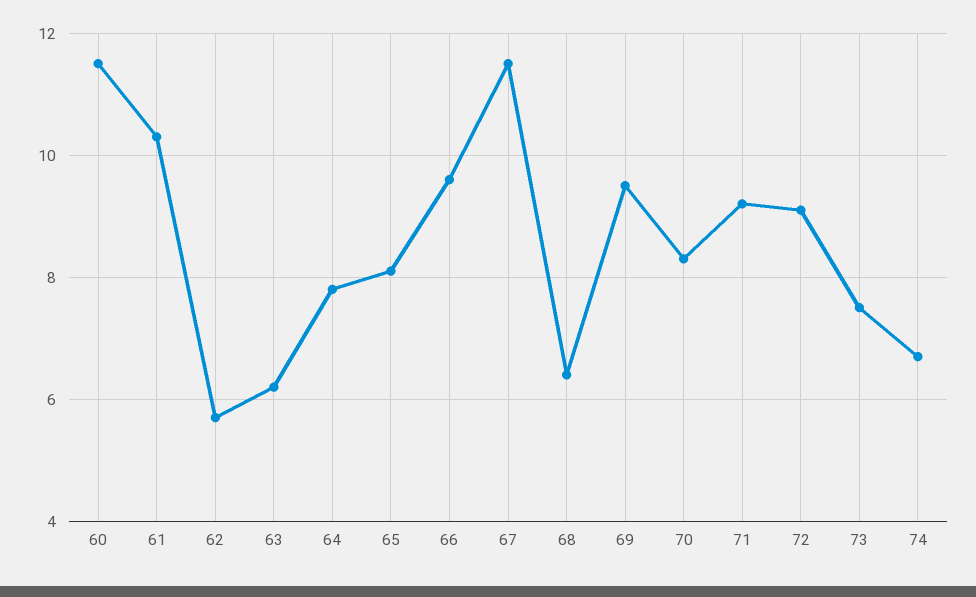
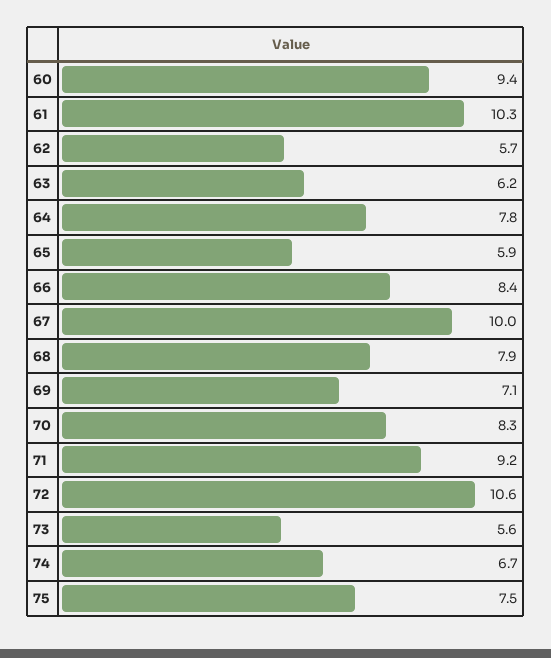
  {
-   "60": 11.5,
+   "60": 9.4,
    "61": 10.3,
    "62": 5.7,
    "63": 6.2,
    "64": 7.8,
-   "65": 8,
+   "65": 5.9,
-   "66": 9.5,
+   "66": 8.4,
-   "67": 11.5,
+   "67": 10,
-   "68": 6.5,
+   "68": 7.9,
-   "69": 9.5,
+   "69": 7.1,
    "70": 8.3,
    "71": 9.2,
-   "72": 9,
+   "72": 10.6,
-   "73": 7.5,
+   "73": 5.6,
-   "74": 6.7
+   "74": 6.7,
+   "75": 7.5
  }

